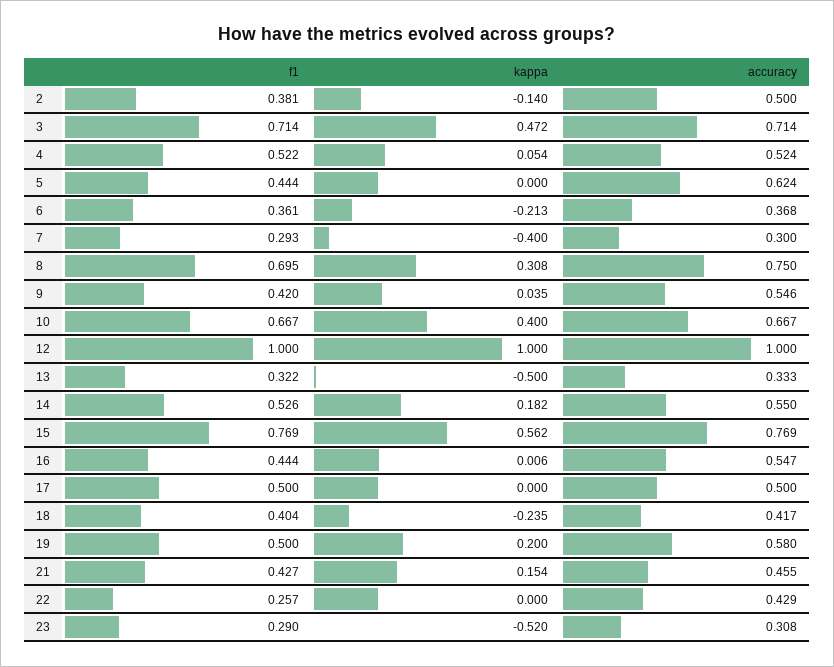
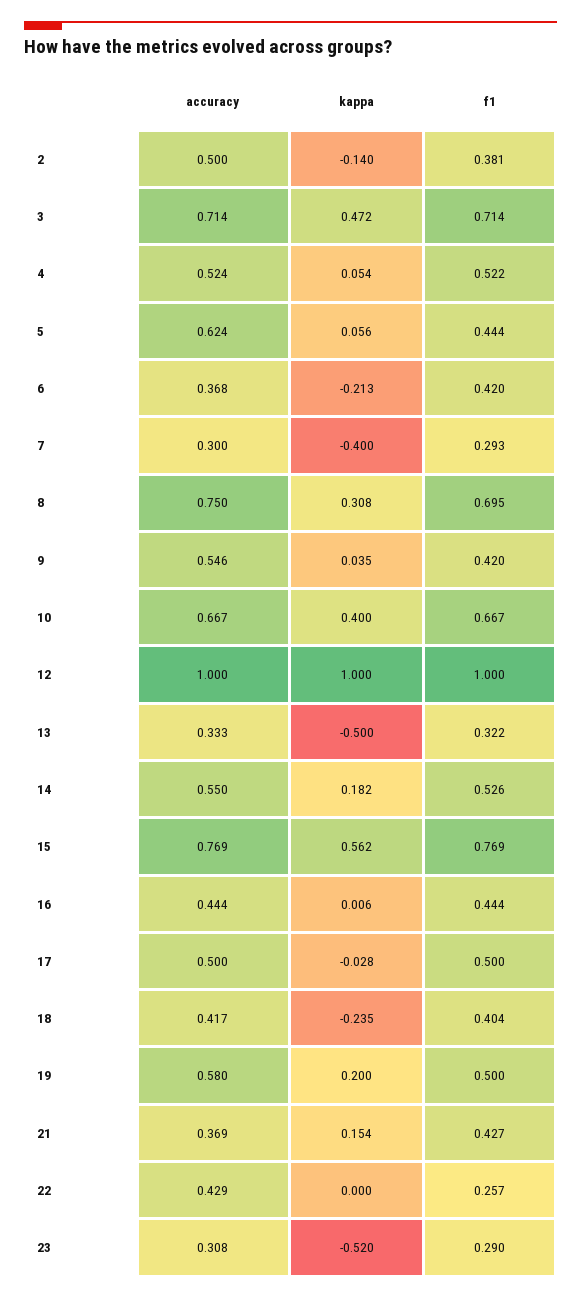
  {
    "f1": {
      "2": 0.381,
      "3": 0.714,
      "4": 0.522,
      "5": 0.444,
-     "6": 0.361,
+     "6": 0.42,
      "7": 0.293,
      "8": 0.695,
      "9": 0.42,
      "10": 0.667,
      "12": 1,
      "13": 0.322,
      "14": 0.526,
      "15": 0.769,
      "16": 0.444,
      "17": 0.5,
      "18": 0.404,
      "19": 0.5,
      "21": 0.427,
      "22": 0.257,
      "23": 0.29
    },
    "kappa": {
      "2": -0.14,
      "3": 0.472,
      "4": 0.054,
-     "5": 0,
+     "5": 0.056,
      "6": -0.213,
      "7": -0.4,
      "8": 0.308,
      "9": 0.035,
      "10": 0.4,
      "12": 1,
      "13": -0.5,
      "14": 0.182,
      "15": 0.562,
      "16": 0.006,
-     "17": 0,
+     "17": -0.028,
      "18": -0.235,
      "19": 0.2,
      "21": 0.154,
      "22": 0,
      "23": -0.52
    },
    "accuracy": {
      "2": 0.5,
      "3": 0.714,
      "4": 0.524,
      "5": 0.624,
      "6": 0.368,
      "7": 0.3,
      "8": 0.75,
      "9": 0.546,
      "10": 0.667,
      "12": 1,
      "13": 0.333,
      "14": 0.55,
      "15": 0.769,
-     "16": 0.547,
+     "16": 0.444,
      "17": 0.5,
      "18": 0.417,
      "19": 0.58,
-     "21": 0.455,
+     "21": 0.369,
      "22": 0.429,
      "23": 0.308
    }
  }

